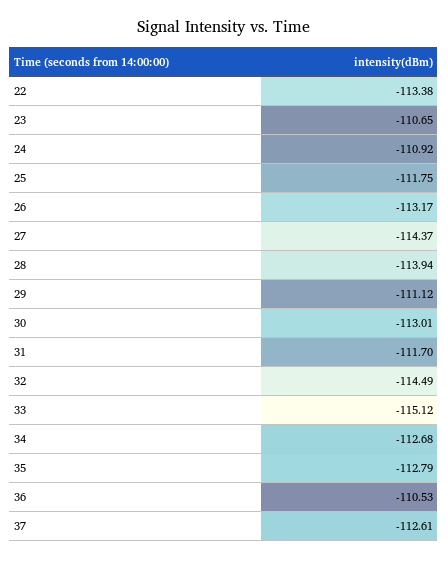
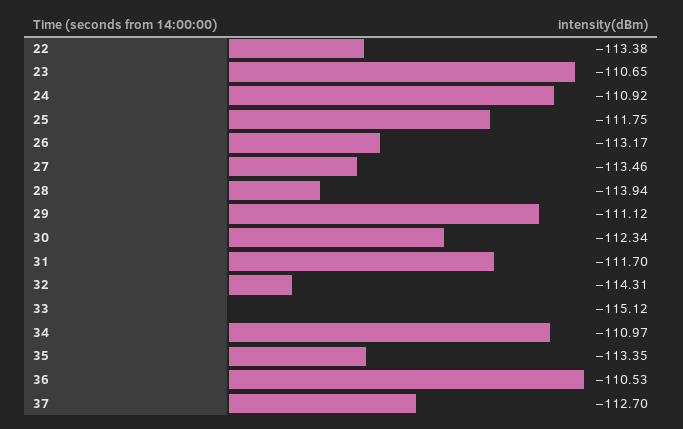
  {
    "22": -113.38,
    "23": -110.65,
    "24": -110.92,
    "25": -111.75,
    "26": -113.17,
-   "27": -114.37,
+   "27": -113.46,
    "28": -113.94,
    "29": -111.12,
-   "30": -113.01,
+   "30": -112.34,
    "31": -111.7,
-   "32": -114.49,
+   "32": -114.31,
    "33": -115.12,
-   "34": -112.68,
+   "34": -110.97,
-   "35": -112.79,
+   "35": -113.35,
    "36": -110.53,
-   "37": -112.61
+   "37": -112.7
  }

